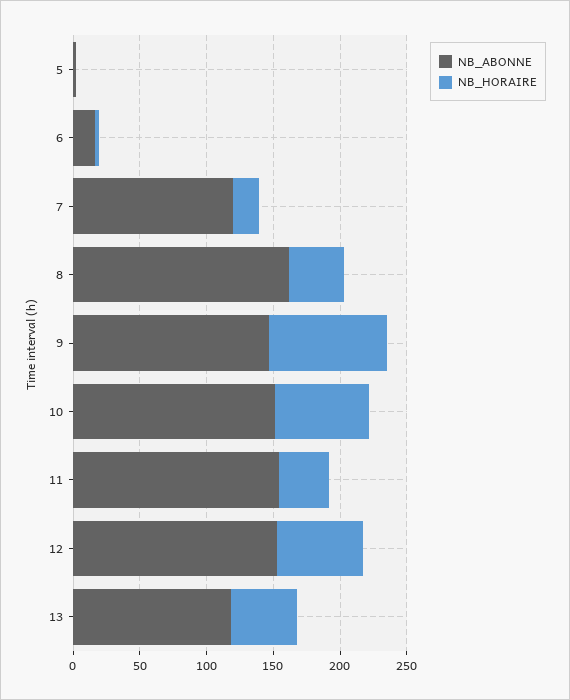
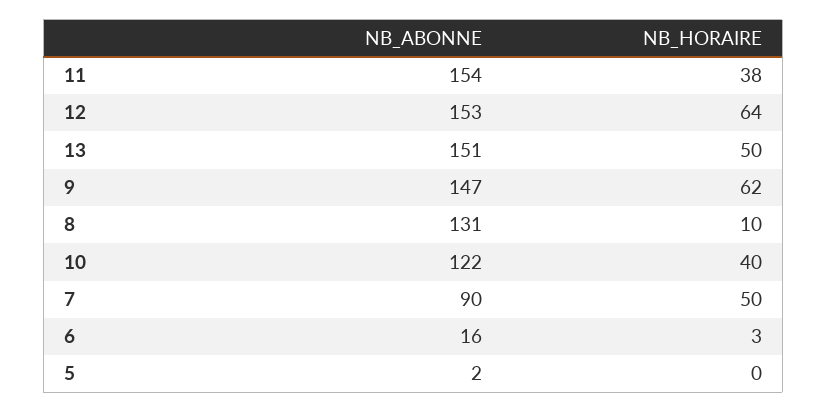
  {
    "NB_ABONNE": {
      "5": 2,
      "6": 16,
-     "7": 120,
+     "7": 90,
-     "8": 160,
+     "8": 131,
      "9": 147,
-     "10": 150,
+     "10": 122,
      "11": 154,
      "12": 153,
-     "13": 120
+     "13": 151
    },
    "NB_HORAIRE": {
      "5": 0,
      "6": 3,
-     "7": 20,
+     "7": 50,
-     "8": 40,
+     "8": 10,
-     "9": 90,
+     "9": 62,
-     "10": 70,
+     "10": 40,
      "11": 38,
      "12": 64,
      "13": 50
    }
  }

